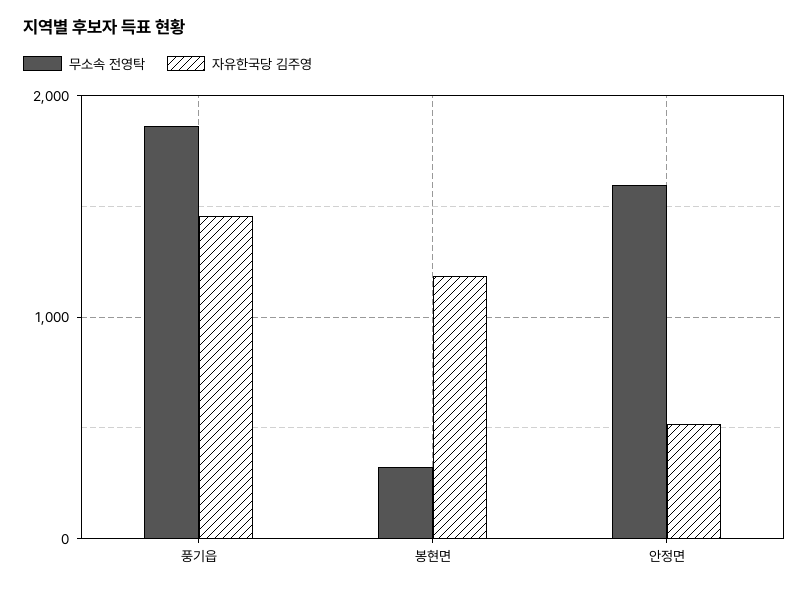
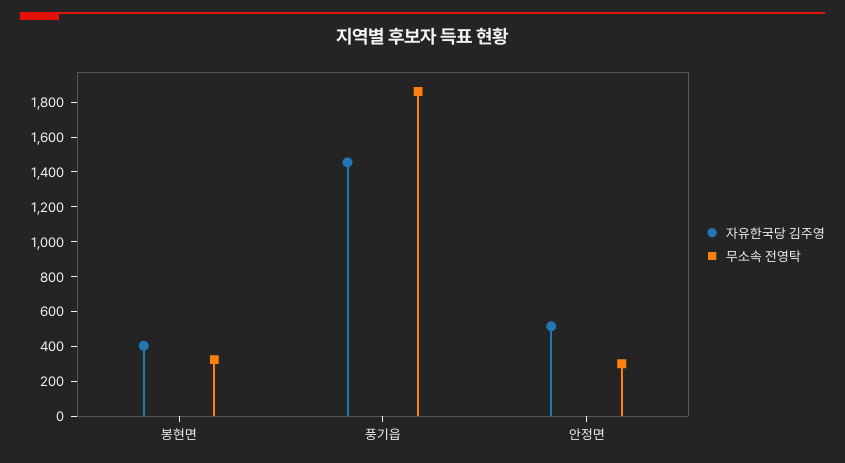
  {
    "무소속 전영탁": {
      "풍기읍": 1850,
      "봉현면": 350,
-     "안정면": 1600
+     "안정면": 300
    },
    "자유한국당 김주영": {
      "풍기읍": 1450,
-     "봉현면": 1200,
+     "봉현면": 400,
      "안정면": 500
    }
  }

